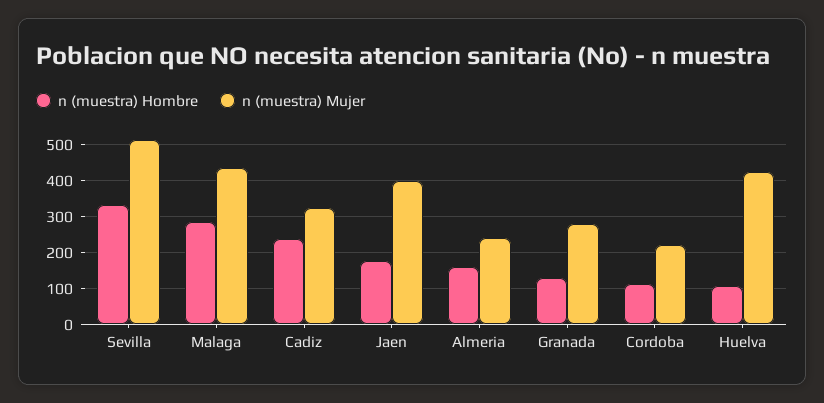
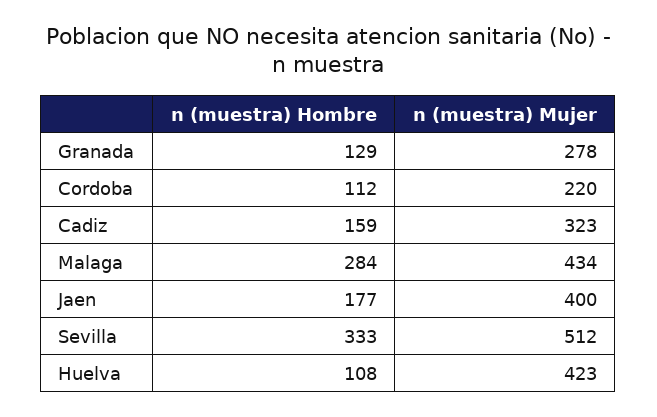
  {
    "n (muestra) Hombre": {
      "Sevilla": 333,
      "Malaga": 284,
-     "Cadiz": 240,
+     "Cadiz": 159,
      "Jaen": 177,
-     "Almeria": 160,
      "Granada": 129,
      "Cordoba": 112,
      "Huelva": 108
    },
    "n (muestra) Mujer": {
      "Sevilla": 512,
      "Malaga": 434,
      "Cadiz": 323,
      "Jaen": 400,
-     "Almeria": 240,
      "Granada": 278,
      "Cordoba": 220,
      "Huelva": 423
    }
  }

